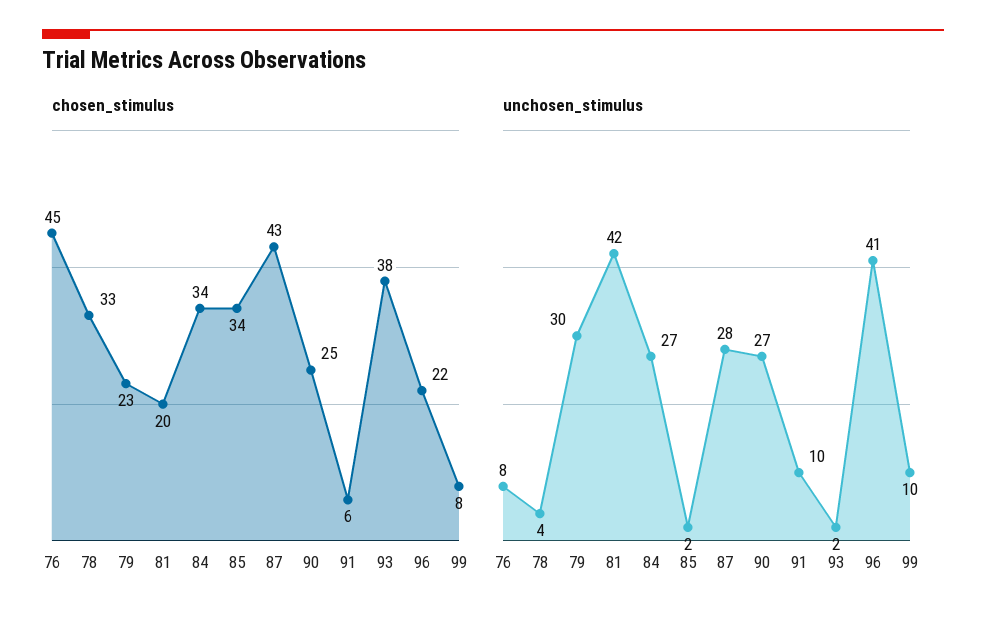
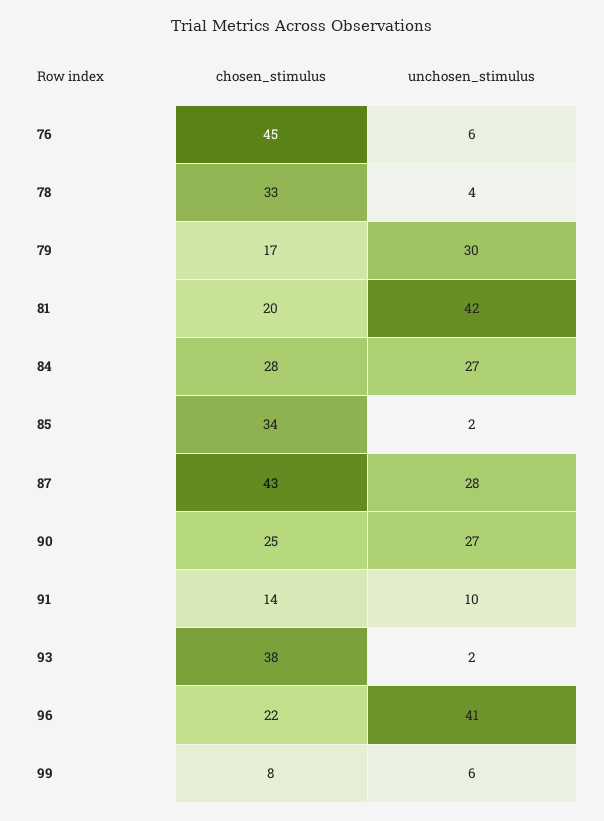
  {
    "chosen_stimulus": {
      "76": 45,
      "78": 33,
-     "79": 23,
+     "79": 17,
      "81": 20,
-     "84": 34,
+     "84": 28,
      "85": 34,
      "87": 43,
      "90": 25,
-     "91": 6,
+     "91": 14,
      "93": 38,
      "96": 22,
      "99": 8
    },
    "unchosen_stimulus": {
-     "76": 8,
+     "76": 6,
      "78": 4,
      "79": 30,
      "81": 42,
      "84": 27,
      "85": 2,
      "87": 28,
      "90": 27,
      "91": 10,
      "93": 2,
      "96": 41,
-     "99": 10
+     "99": 6
    }
  }

